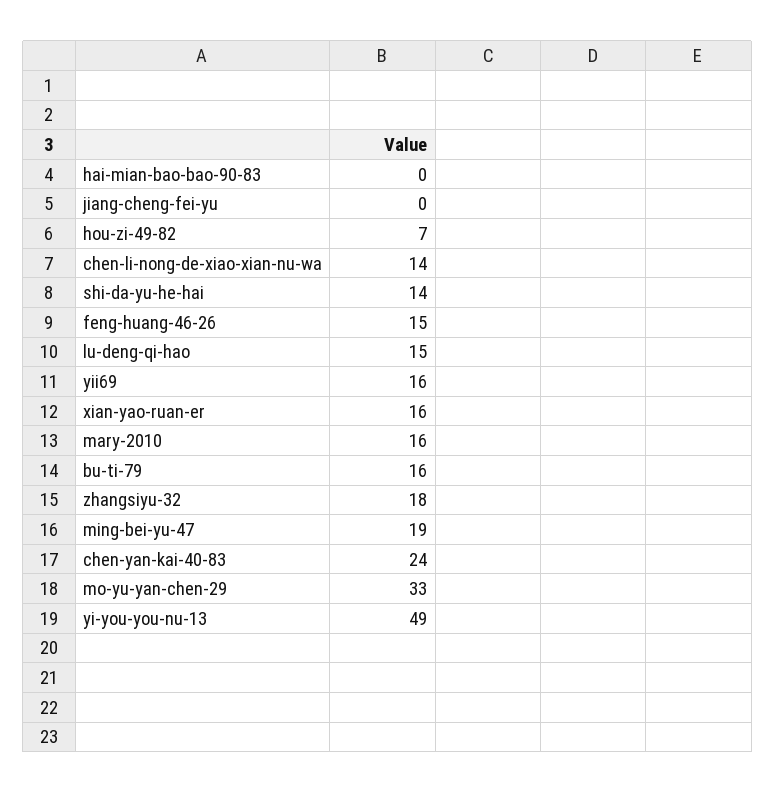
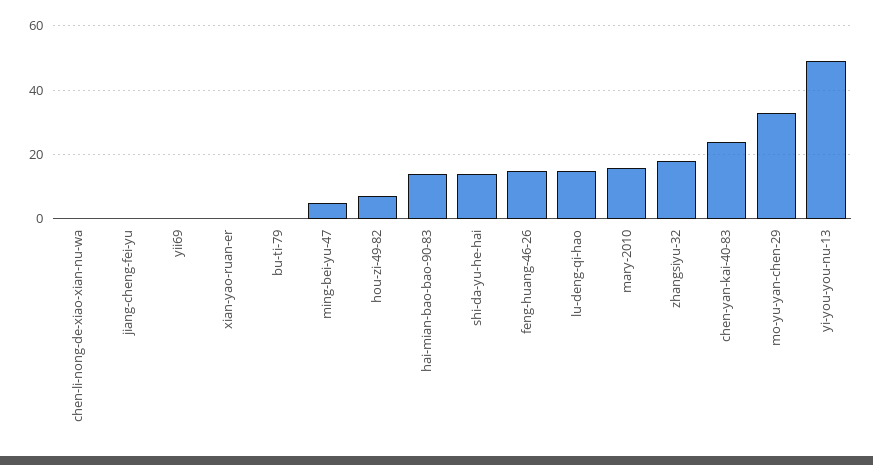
  {
-   "hai-mian-bao-bao-90-83": 0,
+   "hai-mian-bao-bao-90-83": 15,
    "jiang-cheng-fei-yu": 0,
    "hou-zi-49-82": 7,
-   "chen-li-nong-de-xiao-xian-nu-wa": 14,
+   "chen-li-nong-de-xiao-xian-nu-wa": 0,
    "shi-da-yu-he-hai": 14,
    "feng-huang-46-26": 15,
    "lu-deng-qi-hao": 15,
-   "yii69": 16,
+   "yii69": 0,
-   "xian-yao-ruan-er": 16,
+   "xian-yao-ruan-er": 0,
    "mary-2010": 16,
-   "bu-ti-79": 16,
+   "bu-ti-79": 0,
    "zhangsiyu-32": 18,
-   "ming-bei-yu-47": 19,
+   "ming-bei-yu-47": 5,
    "chen-yan-kai-40-83": 24,
    "mo-yu-yan-chen-29": 33,
    "yi-you-you-nu-13": 49
  }

